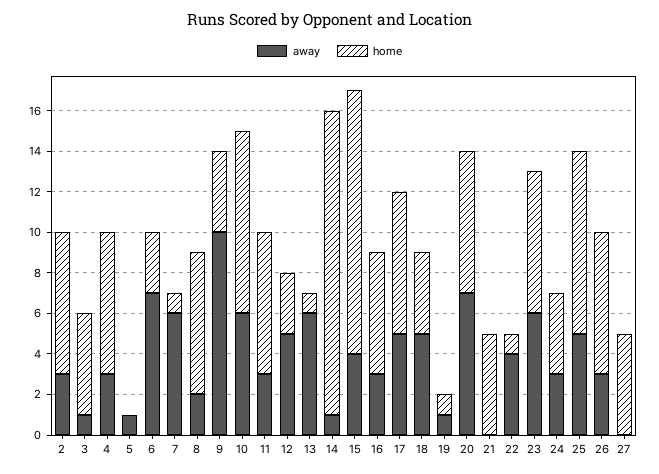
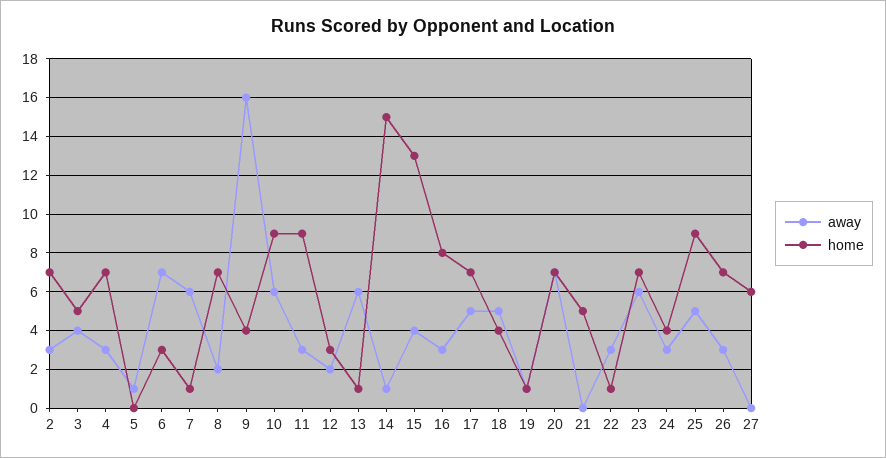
  {
    "away": {
      "2": 3,
-     "3": 1,
+     "3": 4,
      "4": 3,
      "5": 1,
      "6": 7,
      "7": 6,
      "8": 2,
-     "9": 10,
+     "9": 16,
      "10": 6,
      "11": 3,
-     "12": 5,
+     "12": 2,
      "13": 6,
      "14": 1,
      "15": 4,
      "16": 3,
      "17": 5,
      "18": 5,
      "19": 1,
      "20": 7,
      "21": 0,
-     "22": 4,
+     "22": 3,
      "23": 6,
      "24": 3,
      "25": 5,
      "26": 3,
      "27": 0
    },
    "home": {
      "2": 7,
      "3": 5,
      "4": 7,
      "5": 0,
      "6": 3,
      "7": 1,
      "8": 7,
      "9": 4,
      "10": 9,
-     "11": 7,
+     "11": 9,
      "12": 3,
      "13": 1,
      "14": 15,
      "15": 13,
-     "16": 6,
+     "16": 8,
      "17": 7,
      "18": 4,
      "19": 1,
      "20": 7,
      "21": 5,
      "22": 1,
      "23": 7,
      "24": 4,
      "25": 9,
      "26": 7,
-     "27": 5
+     "27": 6
    }
  }

